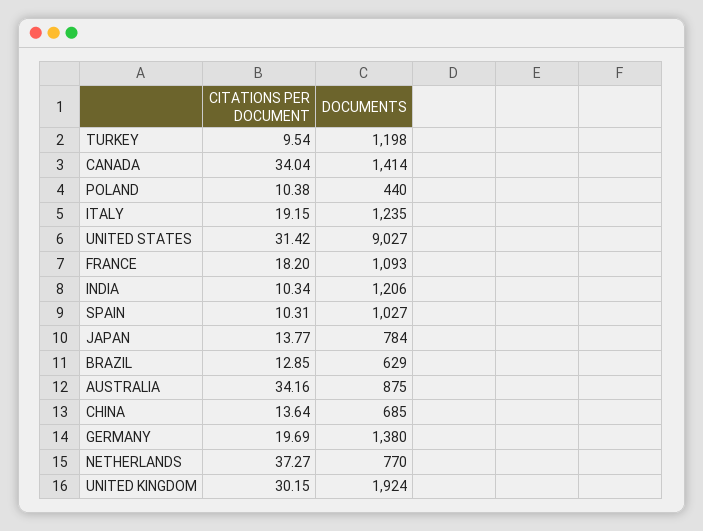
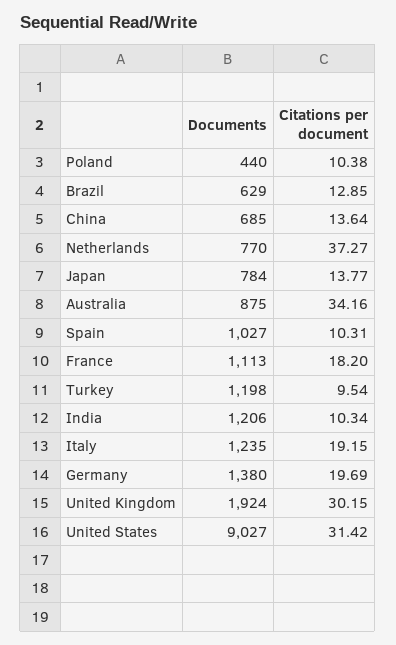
  {
    "CITATIONS PER DOCUMENT": {
      "TURKEY": 9.54,
-     "CANADA": 34.04,
      "POLAND": 10.38,
      "ITALY": 19.15,
      "UNITED STATES": 31.42,
      "FRANCE": 18.2,
      "INDIA": 10.34,
      "SPAIN": 10.31,
      "JAPAN": 13.77,
      "BRAZIL": 12.85,
      "AUSTRALIA": 34.16,
      "CHINA": 13.64,
      "GERMANY": 19.69,
      "NETHERLANDS": 37.27,
      "UNITED KINGDOM": 30.15
    },
    "DOCUMENTS": {
      "TURKEY": 1198,
-     "CANADA": 1414,
      "POLAND": 440,
      "ITALY": 1235,
      "UNITED STATES": 9027,
-     "FRANCE": 1093,
+     "FRANCE": 1113,
      "INDIA": 1206,
      "SPAIN": 1027,
      "JAPAN": 784,
      "BRAZIL": 629,
      "AUSTRALIA": 875,
      "CHINA": 685,
      "GERMANY": 1380,
      "NETHERLANDS": 770,
      "UNITED KINGDOM": 1924
    }
  }

